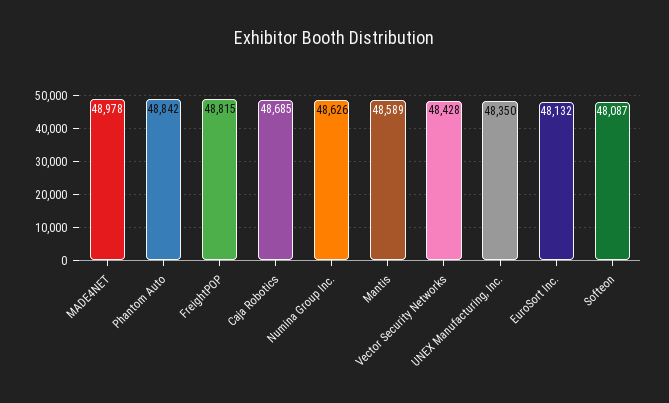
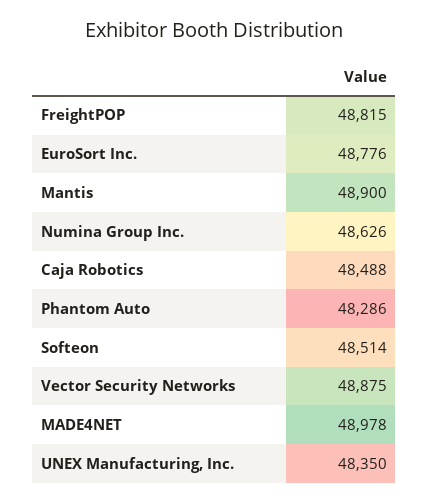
  {
    "MADE4NET": 48978,
-   "Phantom Auto": 48842,
+   "Phantom Auto": 48286,
    "FreightPOP": 48815,
-   "Caja Robotics": 48685,
+   "Caja Robotics": 48488,
    "Numina Group Inc.": 48626,
-   "Mantis": 48589,
+   "Mantis": 48900,
-   "Vector Security Networks": 48428,
+   "Vector Security Networks": 48875,
    "UNEX Manufacturing, Inc.": 48350,
-   "EuroSort Inc.": 48132,
+   "EuroSort Inc.": 48776,
-   "Softeon": 48087
+   "Softeon": 48514
  }

